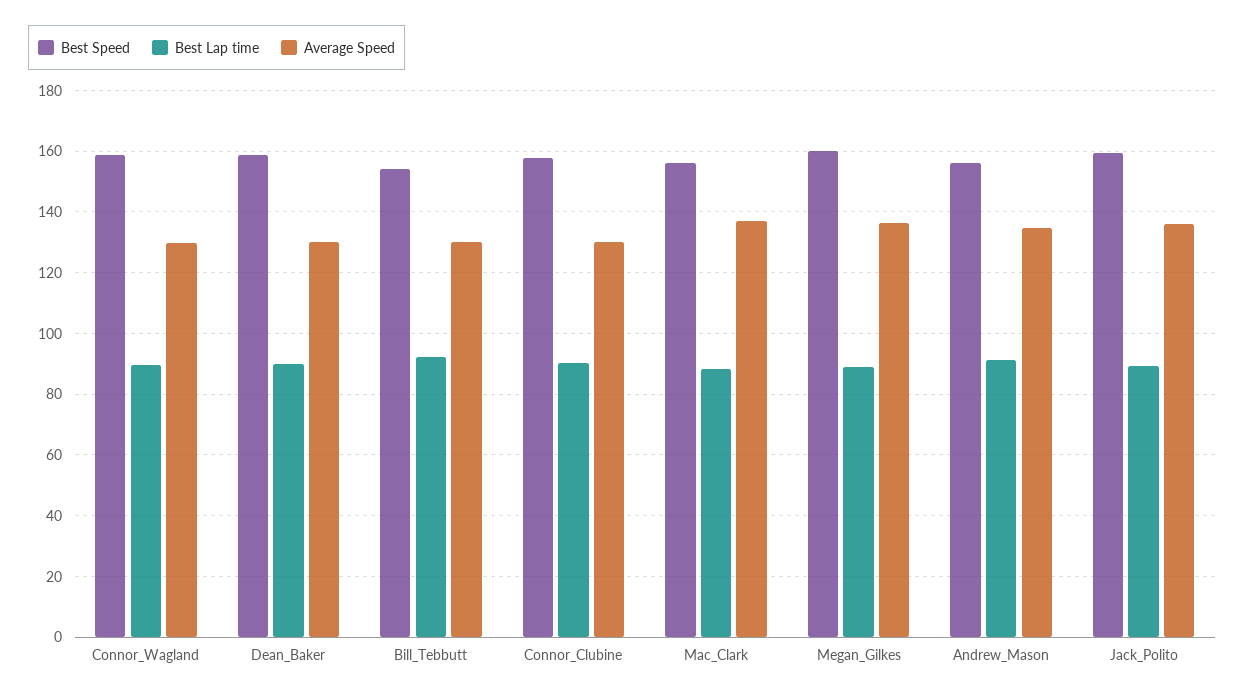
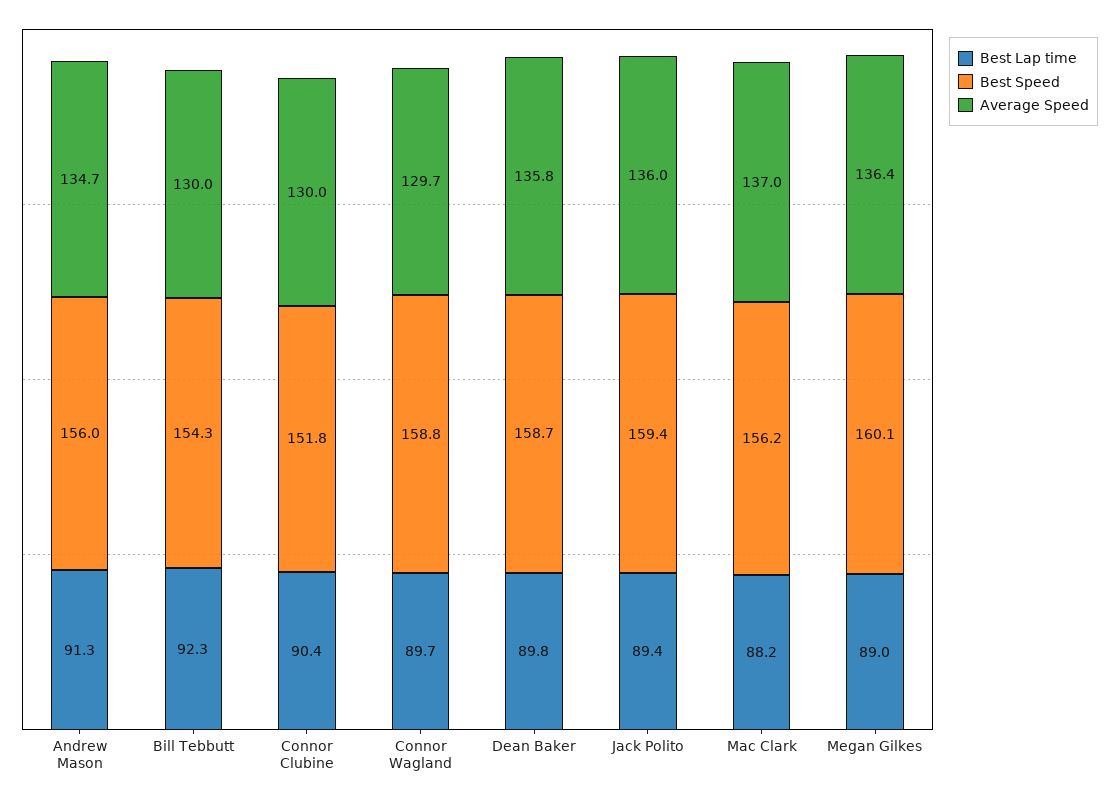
  {
    "Best Speed": {
      "Connor_Wagland": 158.8,
      "Dean_Baker": 158.7,
      "Bill_Tebbutt": 154.3,
-     "Connor_Clubine": 158,
+     "Connor_Clubine": 151.8,
      "Mac_Clark": 156.2,
      "Megan_Gilkes": 160.1,
      "Andrew_Mason": 156,
      "Jack_Polito": 159.4
    },
    "Best Lap time": {
      "Connor_Wagland": 89.7,
      "Dean_Baker": 89.8,
      "Bill_Tebbutt": 92.3,
      "Connor_Clubine": 90.4,
      "Mac_Clark": 88.2,
      "Megan_Gilkes": 89,
      "Andrew_Mason": 91.3,
      "Jack_Polito": 89.4
    },
    "Average Speed": {
      "Connor_Wagland": 129.7,
-     "Dean_Baker": 130,
+     "Dean_Baker": 135.8,
      "Bill_Tebbutt": 130,
      "Connor_Clubine": 130,
      "Mac_Clark": 137,
      "Megan_Gilkes": 136.4,
      "Andrew_Mason": 134.7,
      "Jack_Polito": 136
    }
  }

